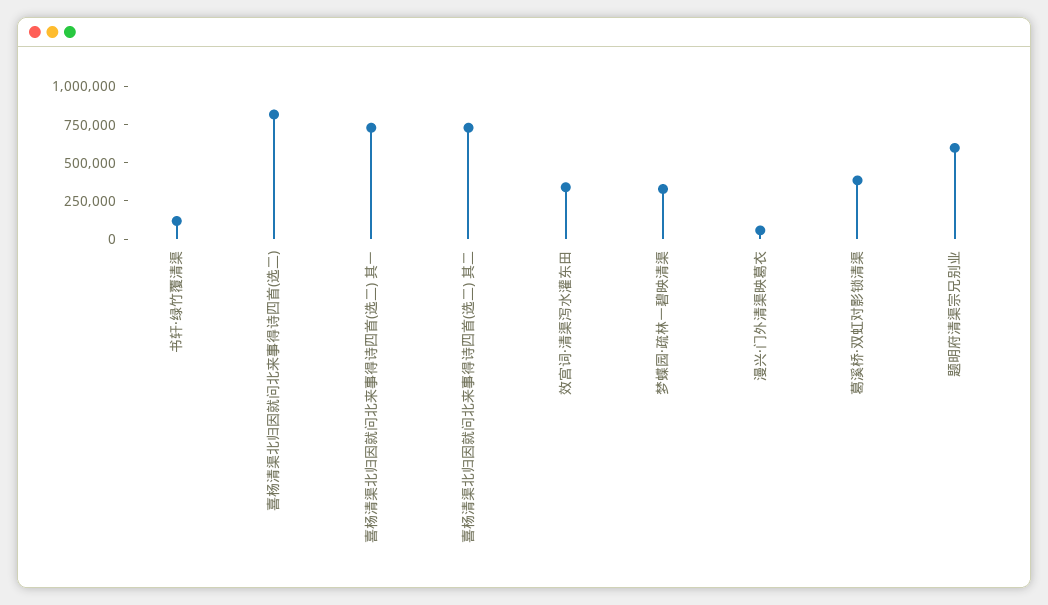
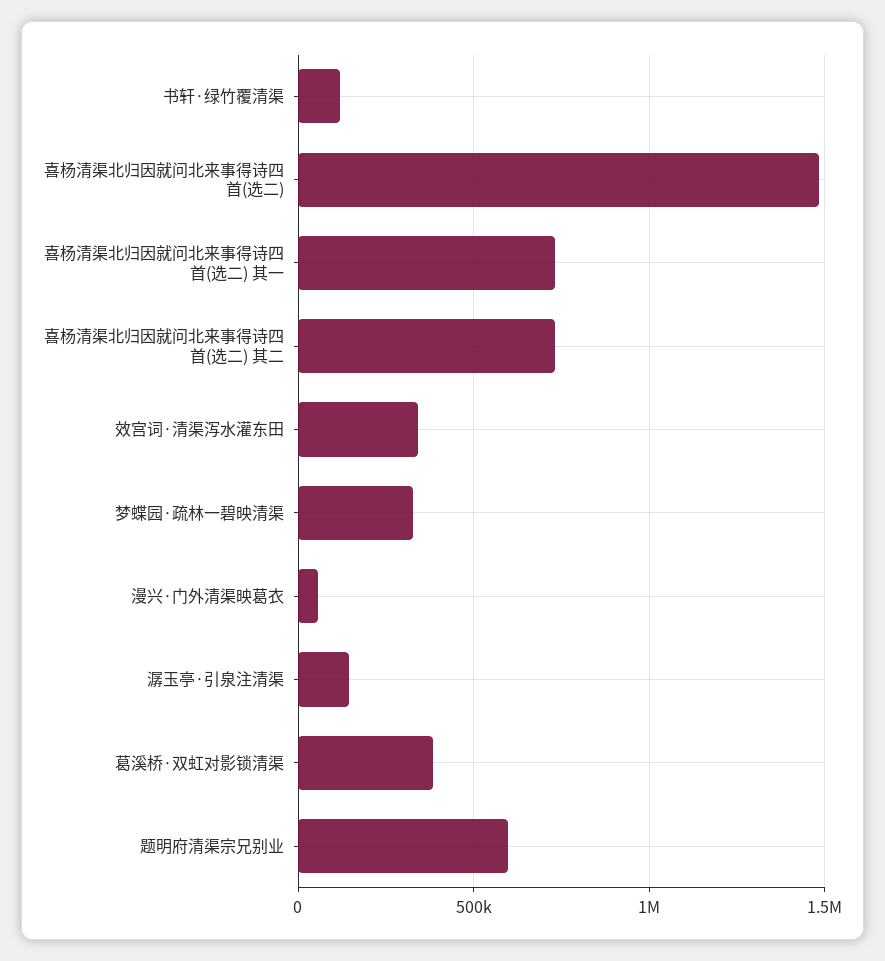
  {
    "书轩·绿竹覆清渠": 100000,
-   "喜杨清渠北归因就问北来事得诗四首(选二)": 750000,
+   "喜杨清渠北归因就问北来事得诗四首(选二)": 1500000,
    "喜杨清渠北归因就问北来事得诗四首(选二) 其一": 750000,
    "喜杨清渠北归因就问北来事得诗四首(选二) 其二": 750000,
    "效宫词·清渠泻水灌东田": 350000,
    "梦蝶园·疏林一碧映清渠": 350000,
    "漫兴·门外清渠映葛衣": 50000,
    "葛溪桥·双虹对影锁清渠": 400000,
-   "题明府清渠宗兄别业": 600000
+   "题明府清渠宗兄别业": 600000,
+   "潺玉亭·引泉注清渠": 150000
  }

